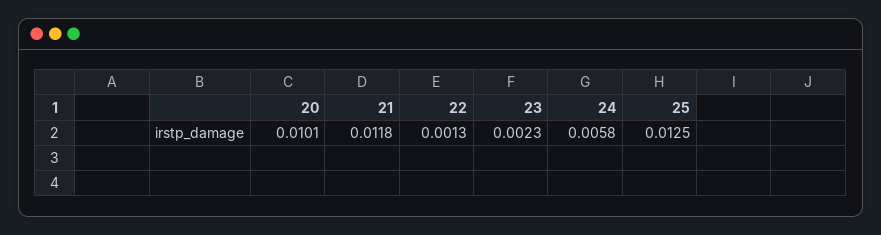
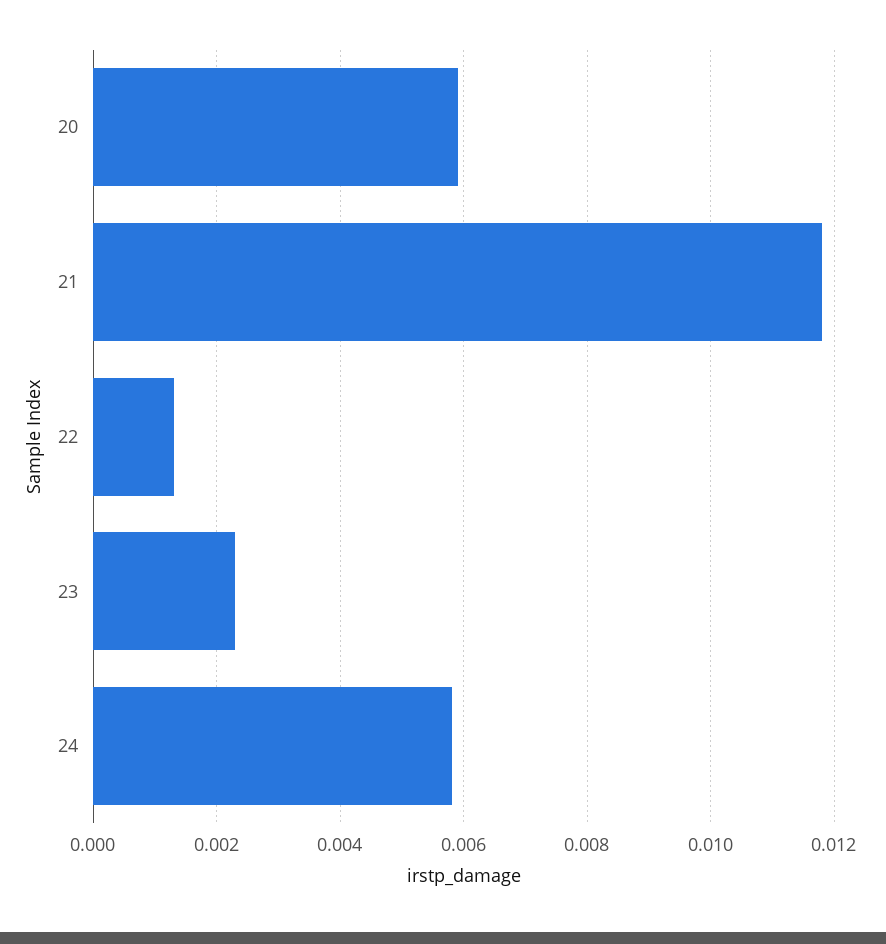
  {
-   "20": 0.0101,
+   "20": 0.006,
    "21": 0.0118,
    "22": 0.0013,
    "23": 0.0023,
-   "24": 0.0058,
+   "24": 0.0058
-   "25": 0.0125
  }

